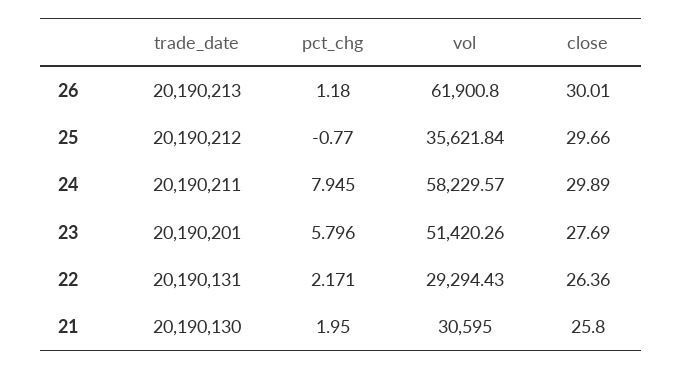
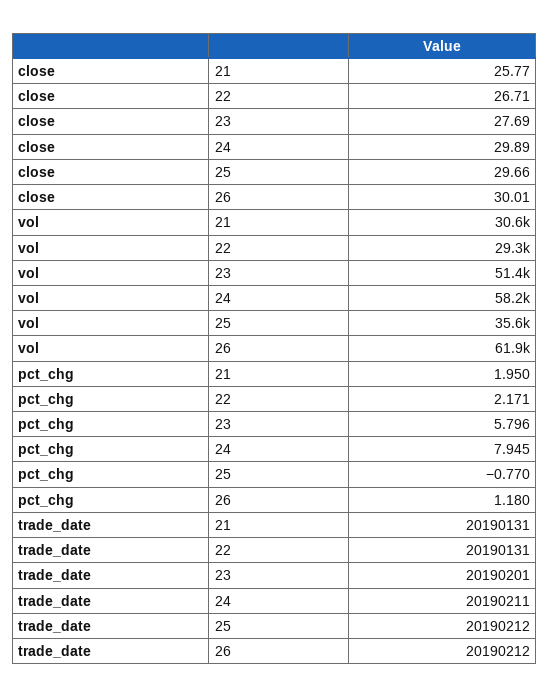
  {
    "trade_date": {
-     "26": 20190213,
+     "26": 20190212,
      "25": 20190212,
      "24": 20190211,
      "23": 20190201,
      "22": 20190131,
-     "21": 20190130
+     "21": 20190131
    },
    "pct_chg": {
      "26": 1.18,
      "25": -0.77,
      "24": 7.945,
      "23": 5.796,
      "22": 2.171,
      "21": 1.95
    },
    "vol": {
      "26": 61900.8,
      "25": 35621.84,
      "24": 58229.57,
      "23": 51420.26,
      "22": 29294.43,
      "21": 30595
    },
    "close": {
      "26": 30.01,
      "25": 29.66,
      "24": 29.89,
      "23": 27.69,
-     "22": 26.36,
+     "22": 26.71,
-     "21": 25.8
+     "21": 25.77
    }
  }

